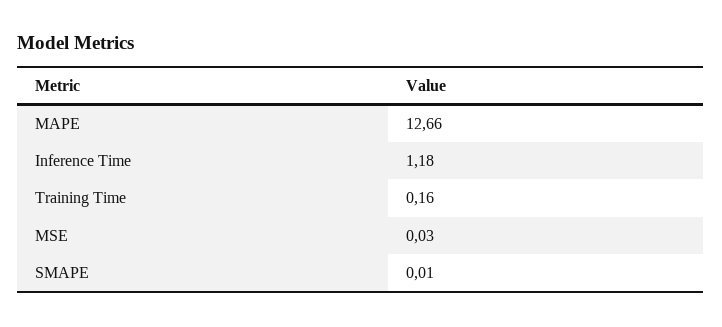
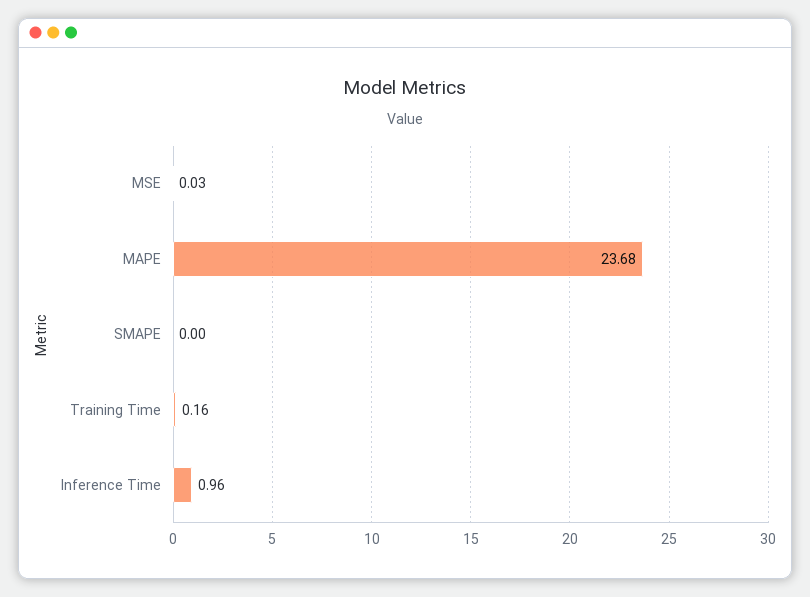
  {
-   "MAPE": 12.66,
+   "MAPE": 23.68,
-   "Inference Time": 1.18,
+   "Inference Time": 0.96,
    "Training Time": 0.16,
    "MSE": 0.03,
-   "SMAPE": 0.01
+   "SMAPE": 0
  }

